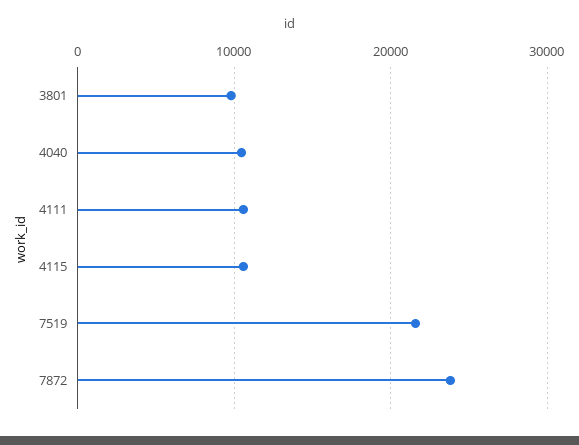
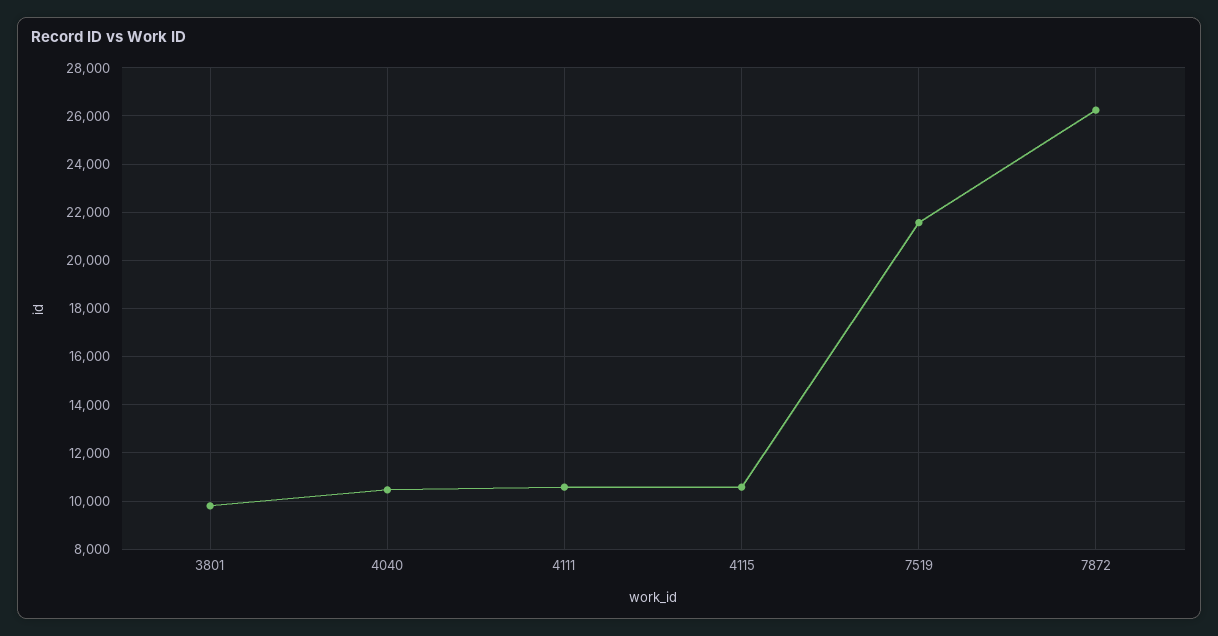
  {
    "3801": 9750,
    "4040": 10500,
    "4111": 10500,
    "4115": 10500,
    "7519": 21500,
-   "7872": 24000
+   "7872": 26250
  }

